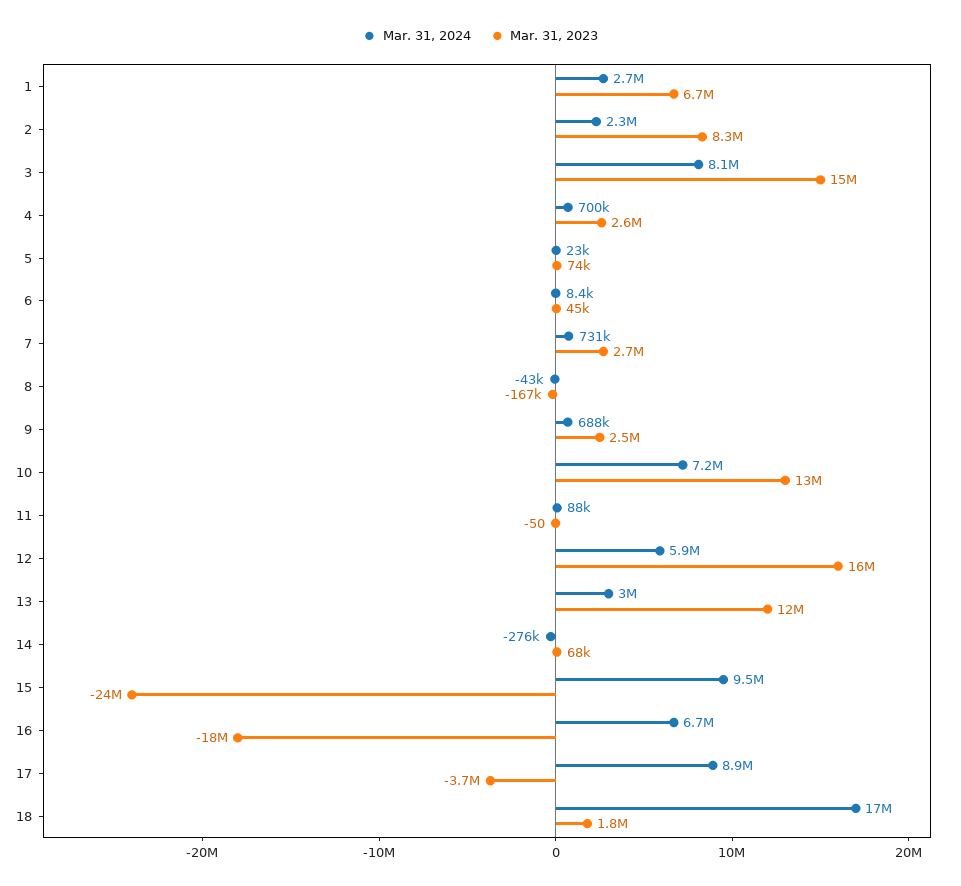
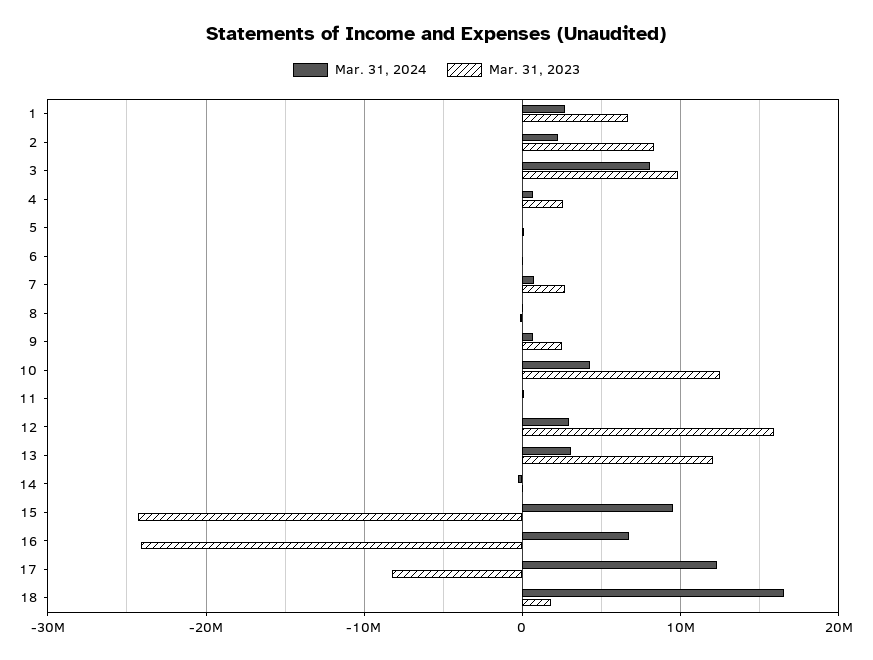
  {
    "Mar. 31, 2024": {
      "1": 2700000,
      "2": 2300000,
      "3": 8100000,
      "4": 700000,
      "5": 23000,
      "6": 8400,
      "7": 731000,
      "8": -43000,
      "9": 688000,
-     "10": 7200000,
+     "10": 4000000,
      "11": 88000,
-     "12": 5900000,
+     "12": 3000000,
      "13": 3000000,
      "14": -276000,
      "15": 9500000,
      "16": 6700000,
-     "17": 8900000,
+     "17": 12000000,
      "18": 17000000
    },
    "Mar. 31, 2023": {
      "1": 6700000,
      "2": 8300000,
-     "3": 15000000,
+     "3": 10000000,
      "4": 2600000,
      "5": 74000,
      "6": 45000,
      "7": 2700000,
      "8": -167000,
      "9": 2500000,
      "10": 13000000,
      "11": -50,
      "12": 16000000,
      "13": 12000000,
      "14": 68000,
      "15": -24000000,
-     "16": -18000000,
+     "16": -24000000,
-     "17": -3700000,
+     "17": -8000000,
      "18": 1800000
    }
  }

